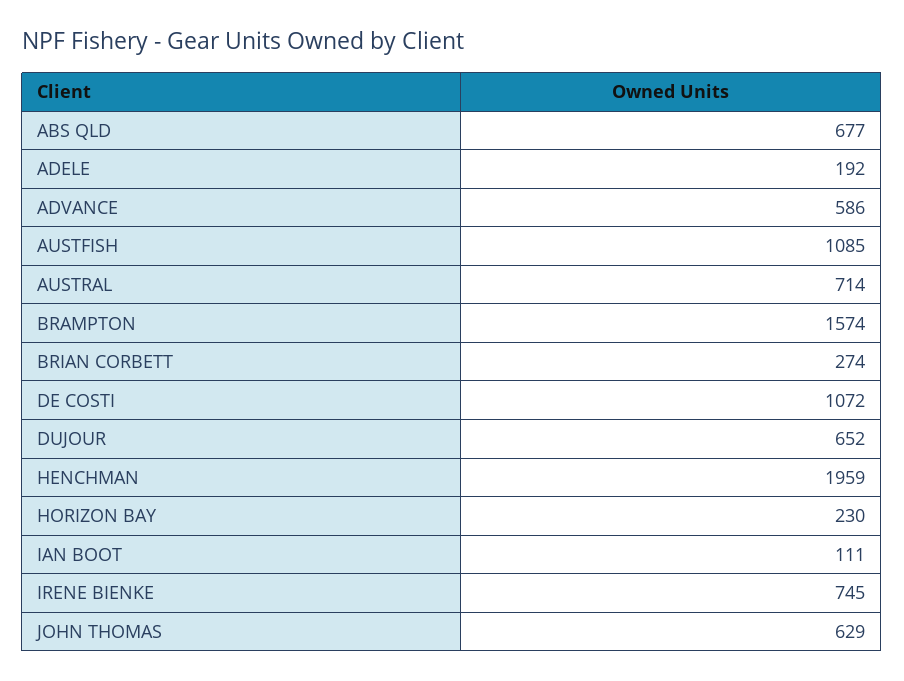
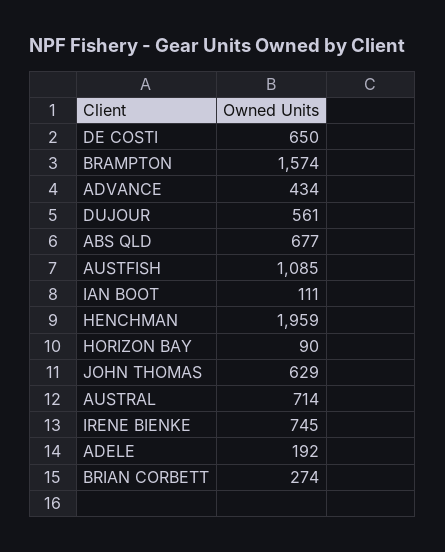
  {
    "ABS QLD": 677,
    "ADELE": 192,
-   "ADVANCE": 586,
+   "ADVANCE": 434,
    "AUSTFISH": 1085,
    "AUSTRAL": 714,
    "BRAMPTON": 1574,
    "BRIAN CORBETT": 274,
-   "DE COSTI": 1072,
+   "DE COSTI": 650,
-   "DUJOUR": 652,
+   "DUJOUR": 561,
    "HENCHMAN": 1959,
-   "HORIZON BAY": 230,
+   "HORIZON BAY": 90,
    "IAN BOOT": 111,
    "IRENE BIENKE": 745,
    "JOHN THOMAS": 629
  }

